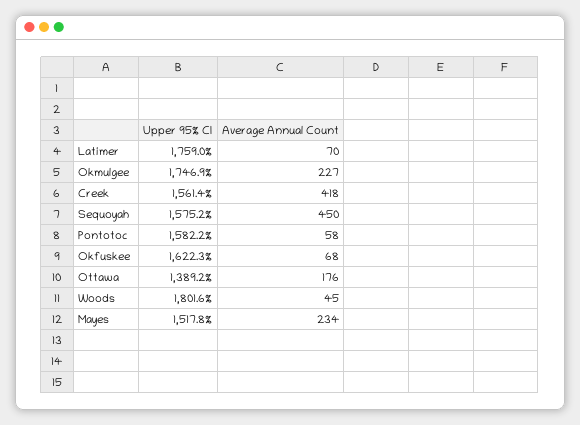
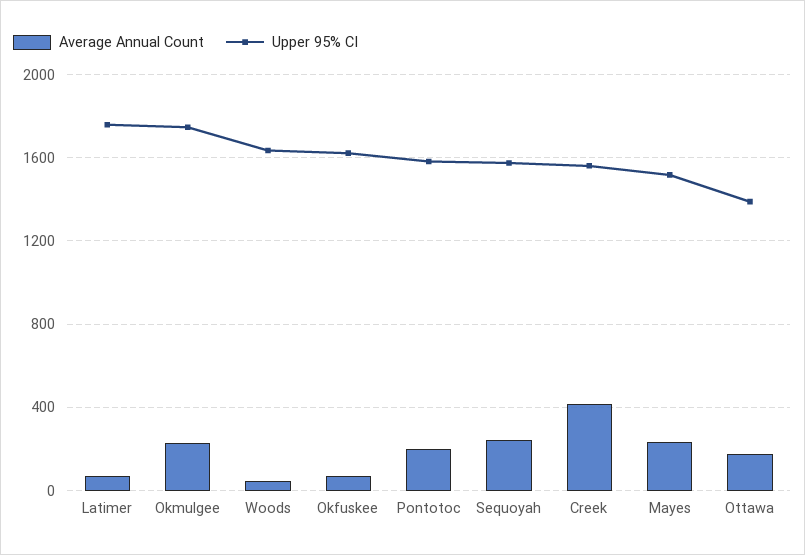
  {
    "Upper 95% CI": {
      "Latimer": 1759,
      "Okmulgee": 1746.9,
      "Creek": 1561.4,
      "Sequoyah": 1575.2,
      "Pontotoc": 1582.2,
      "Okfuskee": 1622.3,
      "Ottawa": 1389.2,
-     "Woods": 1801.6,
+     "Woods": 1650,
      "Mayes": 1517.8
    },
    "Average Annual Count": {
      "Latimer": 70,
      "Okmulgee": 227,
      "Creek": 418,
-     "Sequoyah": 450,
+     "Sequoyah": 250,
-     "Pontotoc": 58,
+     "Pontotoc": 200,
      "Okfuskee": 68,
      "Ottawa": 176,
      "Woods": 45,
      "Mayes": 234
    }
  }

